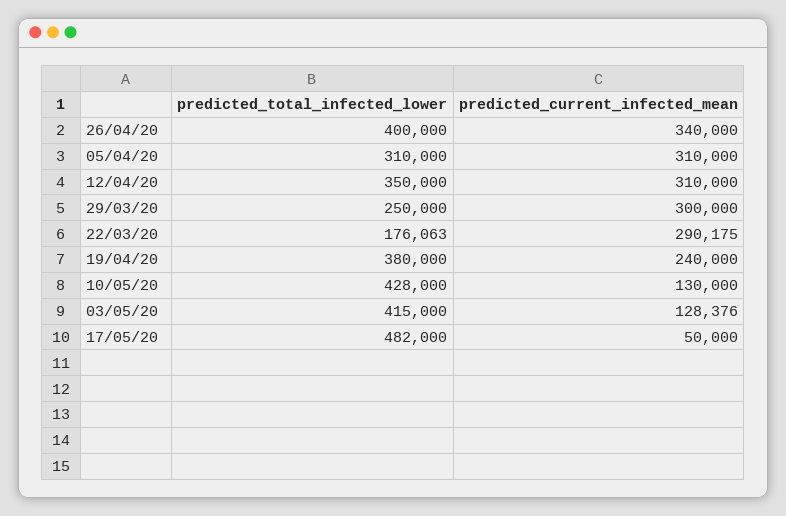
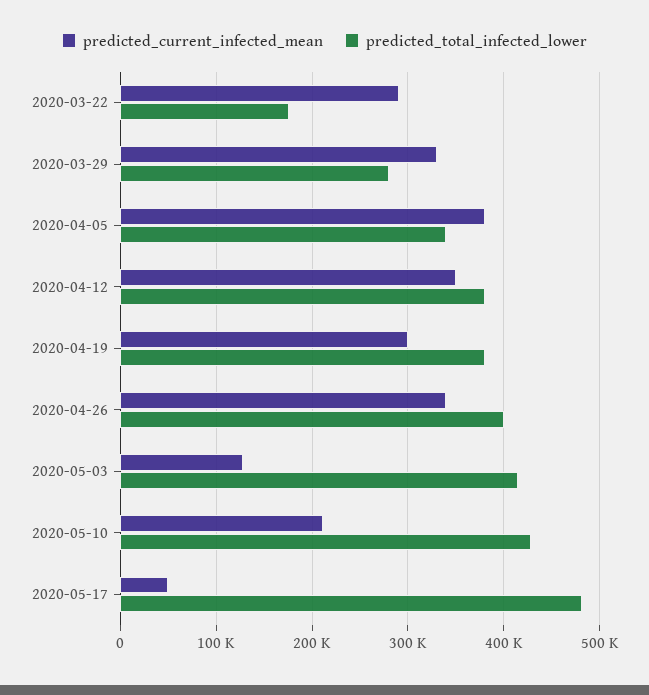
  {
    "predicted_total_infected_lower": {
      "26/04/20": 400000,
-     "05/04/20": 310000,
+     "05/04/20": 340000,
-     "12/04/20": 350000,
+     "12/04/20": 380000,
-     "29/03/20": 250000,
+     "29/03/20": 280000,
      "22/03/20": 176063,
      "19/04/20": 380000,
      "10/05/20": 428000,
      "03/05/20": 415000,
      "17/05/20": 482000
    },
    "predicted_current_infected_mean": {
      "26/04/20": 340000,
-     "05/04/20": 310000,
+     "05/04/20": 380000,
-     "12/04/20": 310000,
+     "12/04/20": 350000,
-     "29/03/20": 300000,
+     "29/03/20": 330000,
      "22/03/20": 290175,
-     "19/04/20": 240000,
+     "19/04/20": 300000,
-     "10/05/20": 130000,
+     "10/05/20": 210000,
      "03/05/20": 128376,
      "17/05/20": 50000
    }
  }

